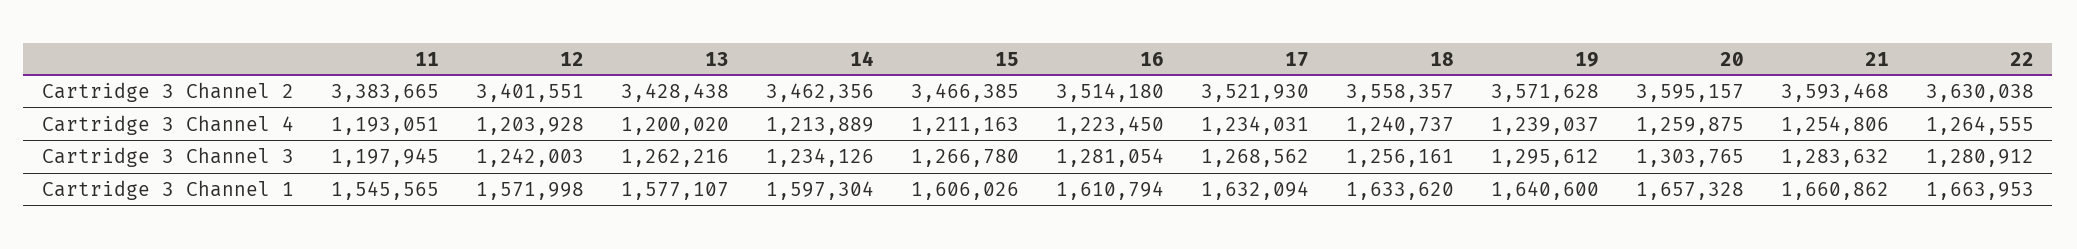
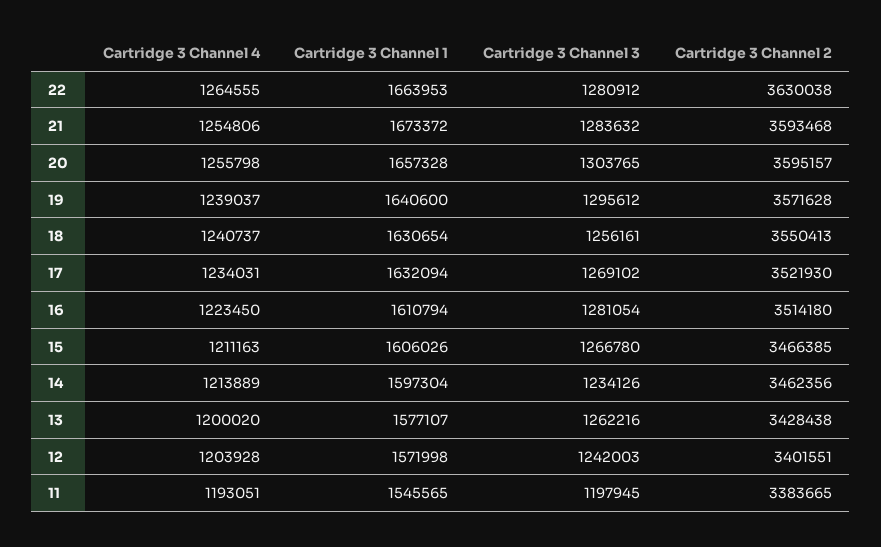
  {
    "11": {
      "Cartridge 3 Channel 2": 3383665,
      "Cartridge 3 Channel 4": 1193051,
      "Cartridge 3 Channel 3": 1197945,
      "Cartridge 3 Channel 1": 1545565
    },
    "12": {
      "Cartridge 3 Channel 2": 3401551,
      "Cartridge 3 Channel 4": 1203928,
      "Cartridge 3 Channel 3": 1242003,
      "Cartridge 3 Channel 1": 1571998
    },
    "13": {
      "Cartridge 3 Channel 2": 3428438,
      "Cartridge 3 Channel 4": 1200020,
      "Cartridge 3 Channel 3": 1262216,
      "Cartridge 3 Channel 1": 1577107
    },
    "14": {
      "Cartridge 3 Channel 2": 3462356,
      "Cartridge 3 Channel 4": 1213889,
      "Cartridge 3 Channel 3": 1234126,
      "Cartridge 3 Channel 1": 1597304
    },
    "15": {
      "Cartridge 3 Channel 2": 3466385,
      "Cartridge 3 Channel 4": 1211163,
      "Cartridge 3 Channel 3": 1266780,
      "Cartridge 3 Channel 1": 1606026
    },
    "16": {
      "Cartridge 3 Channel 2": 3514180,
      "Cartridge 3 Channel 4": 1223450,
      "Cartridge 3 Channel 3": 1281054,
      "Cartridge 3 Channel 1": 1610794
    },
    "17": {
      "Cartridge 3 Channel 2": 3521930,
      "Cartridge 3 Channel 4": 1234031,
-     "Cartridge 3 Channel 3": 1268562,
+     "Cartridge 3 Channel 3": 1269102,
      "Cartridge 3 Channel 1": 1632094
    },
    "18": {
-     "Cartridge 3 Channel 2": 3558357,
+     "Cartridge 3 Channel 2": 3550413,
      "Cartridge 3 Channel 4": 1240737,
      "Cartridge 3 Channel 3": 1256161,
-     "Cartridge 3 Channel 1": 1633620
+     "Cartridge 3 Channel 1": 1630654
    },
    "19": {
      "Cartridge 3 Channel 2": 3571628,
      "Cartridge 3 Channel 4": 1239037,
      "Cartridge 3 Channel 3": 1295612,
      "Cartridge 3 Channel 1": 1640600
    },
    "20": {
      "Cartridge 3 Channel 2": 3595157,
-     "Cartridge 3 Channel 4": 1259875,
+     "Cartridge 3 Channel 4": 1255798,
      "Cartridge 3 Channel 3": 1303765,
      "Cartridge 3 Channel 1": 1657328
    },
    "21": {
      "Cartridge 3 Channel 2": 3593468,
      "Cartridge 3 Channel 4": 1254806,
      "Cartridge 3 Channel 3": 1283632,
-     "Cartridge 3 Channel 1": 1660862
+     "Cartridge 3 Channel 1": 1673372
    },
    "22": {
      "Cartridge 3 Channel 2": 3630038,
      "Cartridge 3 Channel 4": 1264555,
      "Cartridge 3 Channel 3": 1280912,
      "Cartridge 3 Channel 1": 1663953
    }
  }

